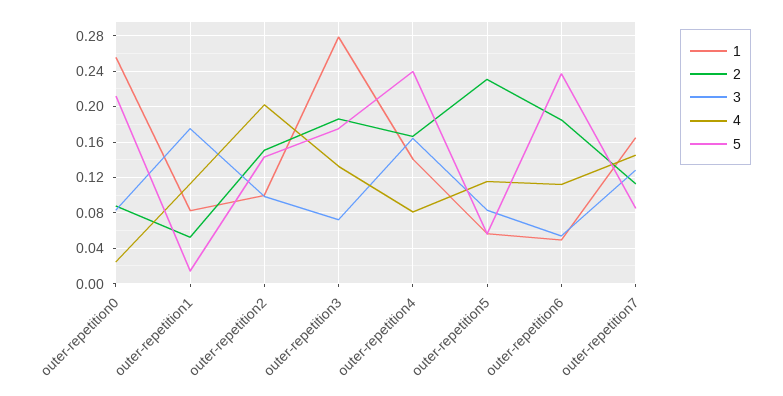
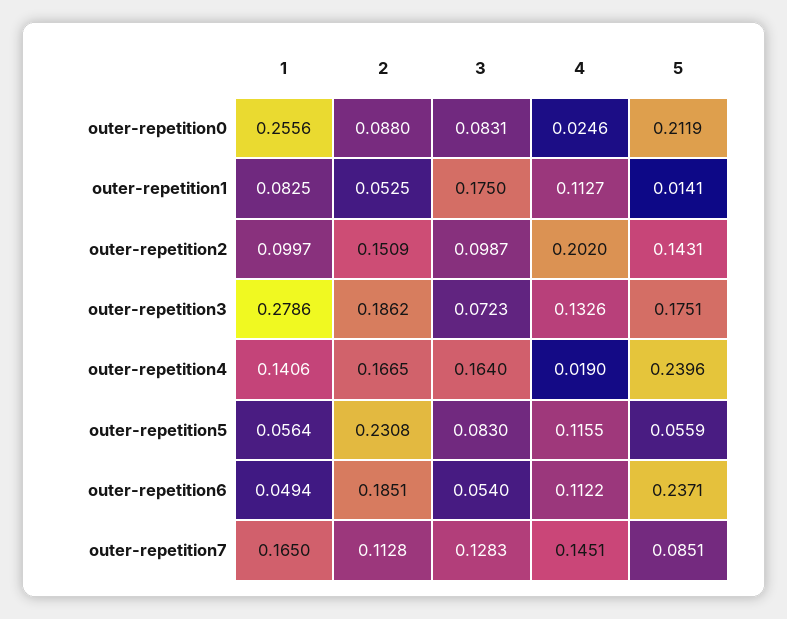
  {
    "1": {
      "outer-repetition0": 0.2556,
      "outer-repetition1": 0.0825,
      "outer-repetition2": 0.0997,
      "outer-repetition3": 0.2786,
      "outer-repetition4": 0.1406,
      "outer-repetition5": 0.0564,
      "outer-repetition6": 0.0494,
      "outer-repetition7": 0.165
    },
    "2": {
      "outer-repetition0": 0.088,
      "outer-repetition1": 0.0525,
      "outer-repetition2": 0.1509,
      "outer-repetition3": 0.1862,
      "outer-repetition4": 0.1665,
      "outer-repetition5": 0.2308,
      "outer-repetition6": 0.1851,
      "outer-repetition7": 0.1128
    },
    "3": {
      "outer-repetition0": 0.0831,
      "outer-repetition1": 0.175,
      "outer-repetition2": 0.0987,
      "outer-repetition3": 0.0723,
      "outer-repetition4": 0.164,
      "outer-repetition5": 0.083,
      "outer-repetition6": 0.054,
      "outer-repetition7": 0.1283
    },
    "4": {
      "outer-repetition0": 0.0246,
      "outer-repetition1": 0.1127,
      "outer-repetition2": 0.202,
      "outer-repetition3": 0.1326,
-     "outer-repetition4": 0.08,
+     "outer-repetition4": 0.019,
      "outer-repetition5": 0.1155,
      "outer-repetition6": 0.1122,
      "outer-repetition7": 0.1451
    },
    "5": {
      "outer-repetition0": 0.2119,
      "outer-repetition1": 0.0141,
      "outer-repetition2": 0.1431,
      "outer-repetition3": 0.1751,
      "outer-repetition4": 0.2396,
      "outer-repetition5": 0.0559,
      "outer-repetition6": 0.2371,
      "outer-repetition7": 0.0851
    }
  }

